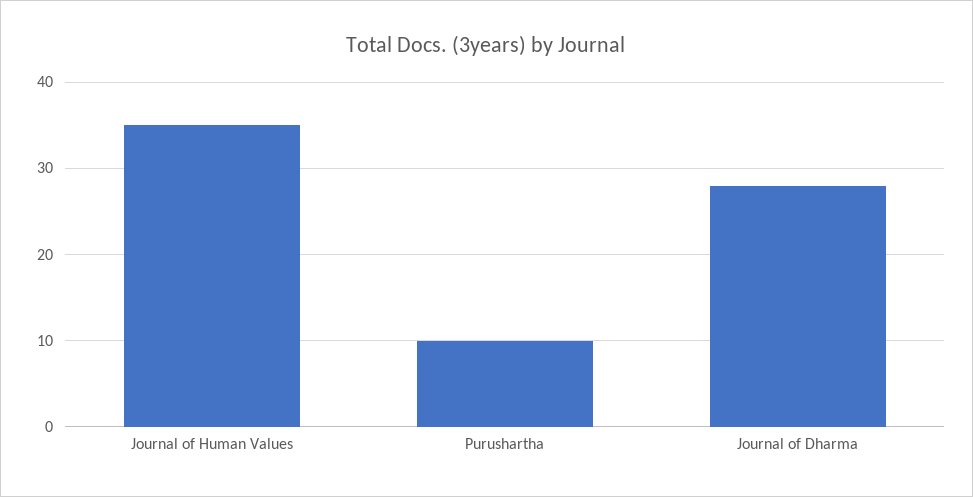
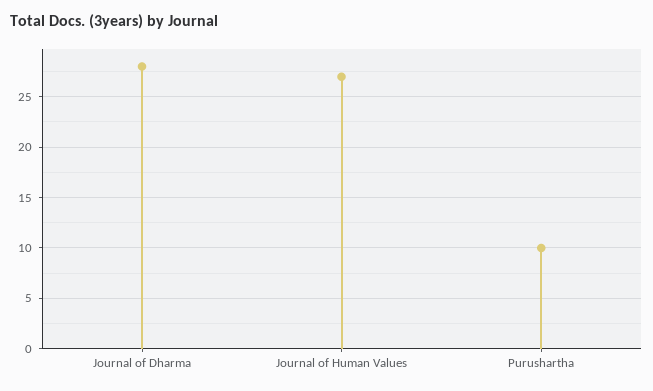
  {
-   "Journal of Human Values": 35,
+   "Journal of Human Values": 27,
    "Purushartha": 10,
    "Journal of Dharma": 28
  }

